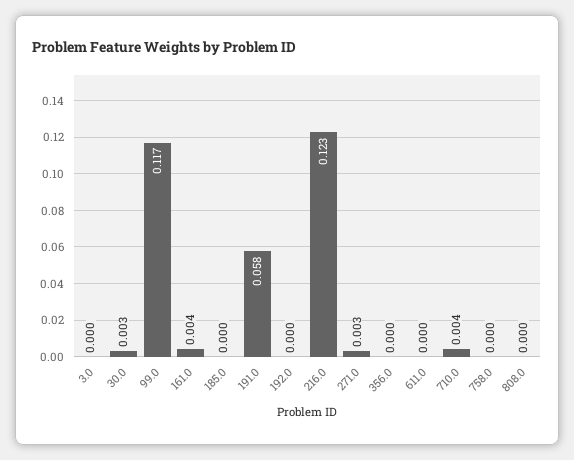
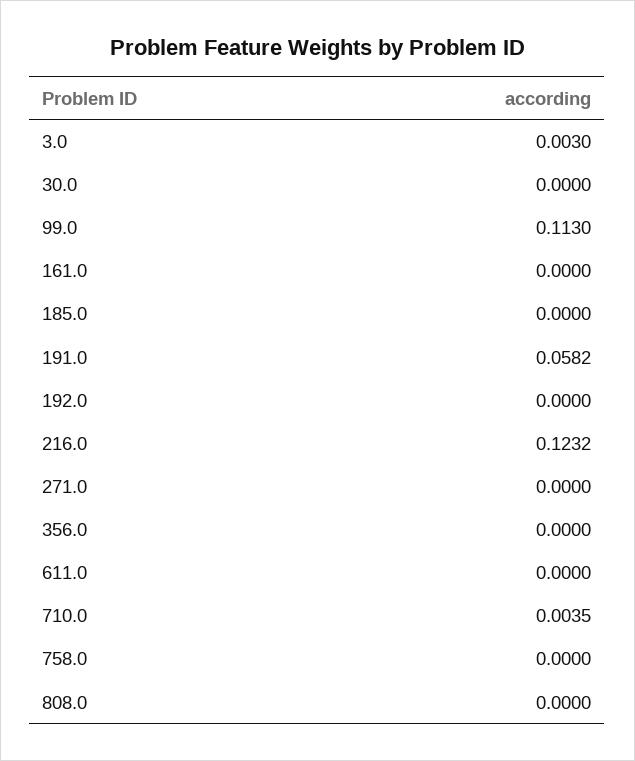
  {
-   "3.0": 0,
+   "3.0": 0.003,
-   "30.0": 0.003,
+   "30.0": 0,
-   "99.0": 0.117,
+   "99.0": 0.113,
-   "161.0": 0.004,
+   "161.0": 0,
    "185.0": 0,
    "191.0": 0.0582,
    "192.0": 0,
    "216.0": 0.1232,
-   "271.0": 0.003,
+   "271.0": 0,
    "356.0": 0,
    "611.0": 0,
    "710.0": 0.0035,
    "758.0": 0,
    "808.0": 0
  }

